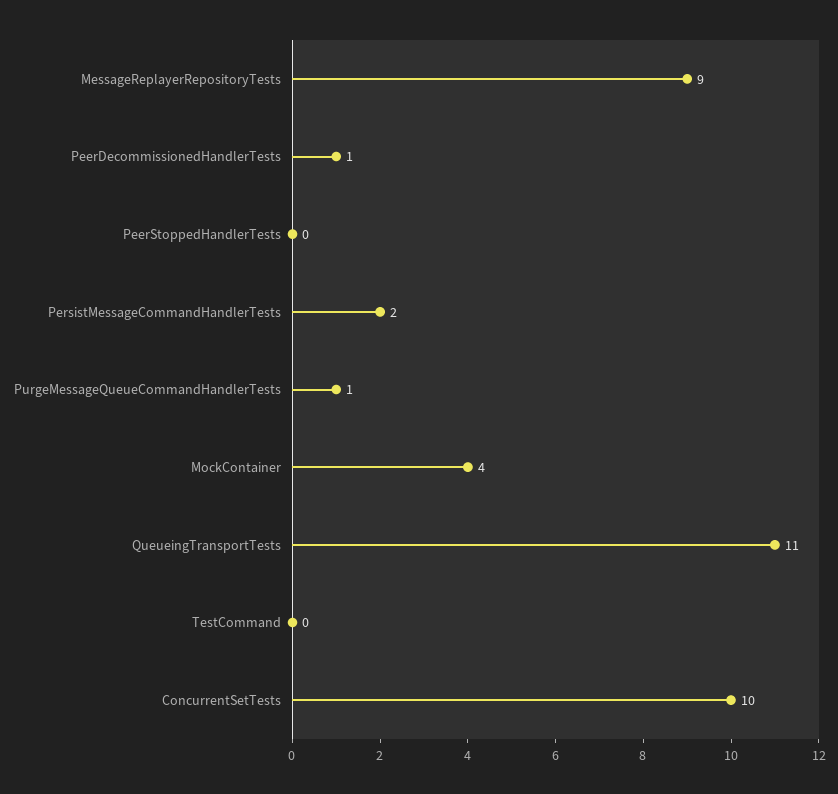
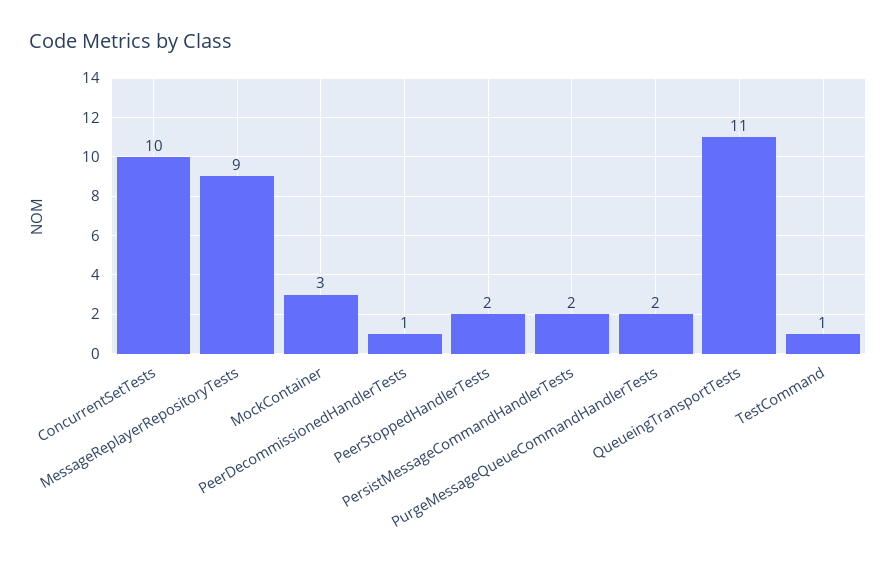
  {
    "MessageReplayerRepositoryTests": 9,
    "PeerDecommissionedHandlerTests": 1,
-   "PeerStoppedHandlerTests": 0,
+   "PeerStoppedHandlerTests": 2,
    "PersistMessageCommandHandlerTests": 2,
-   "PurgeMessageQueueCommandHandlerTests": 1,
+   "PurgeMessageQueueCommandHandlerTests": 2,
-   "MockContainer": 4,
+   "MockContainer": 3,
    "QueueingTransportTests": 11,
-   "TestCommand": 0,
+   "TestCommand": 1,
    "ConcurrentSetTests": 10
  }

